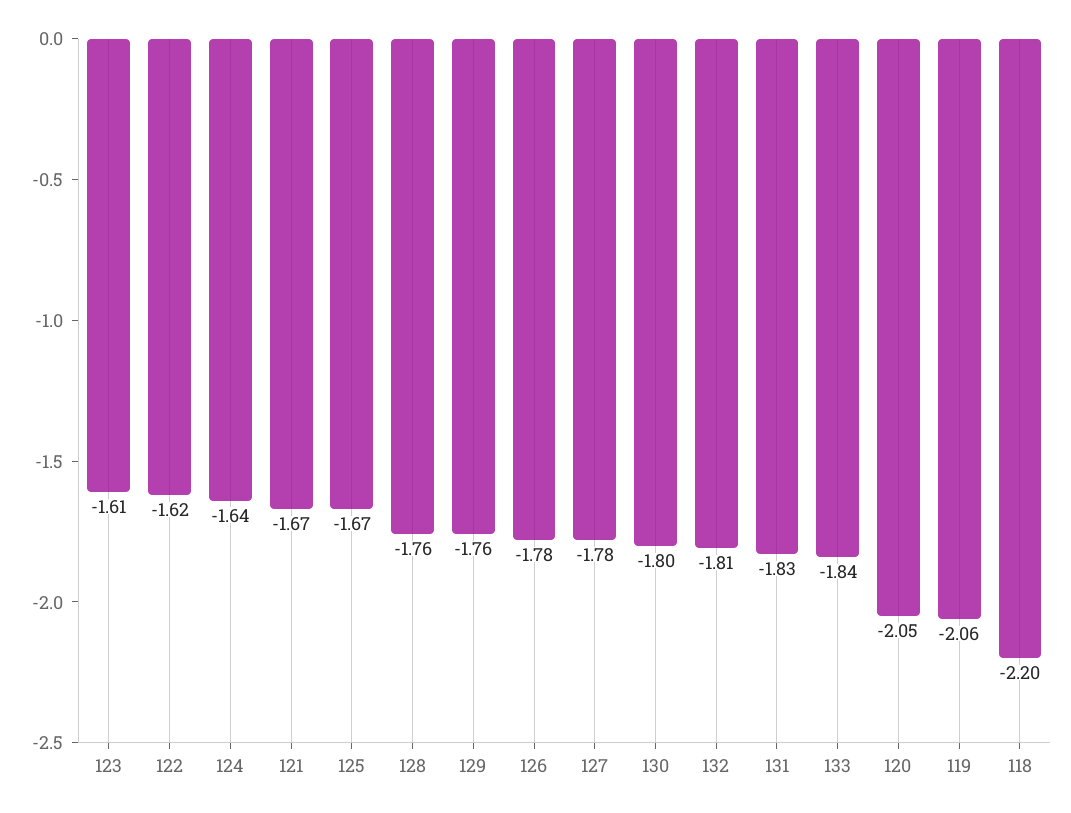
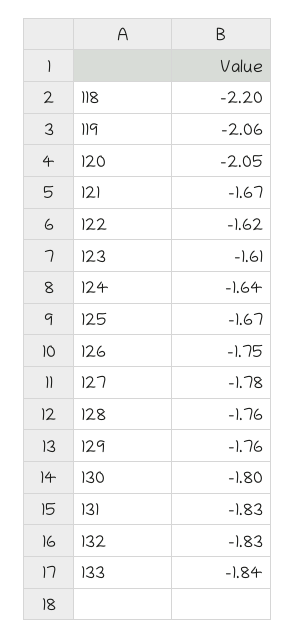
  {
    "123": -1.61,
    "122": -1.62,
    "124": -1.64,
    "121": -1.67,
    "125": -1.67,
    "128": -1.76,
    "129": -1.76,
-   "126": -1.78,
+   "126": -1.75,
    "127": -1.78,
    "130": -1.8,
-   "132": -1.81,
+   "132": -1.83,
    "131": -1.83,
    "133": -1.84,
    "120": -2.05,
    "119": -2.06,
    "118": -2.2
  }

